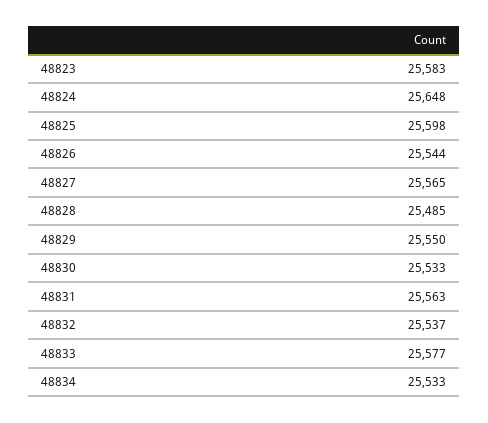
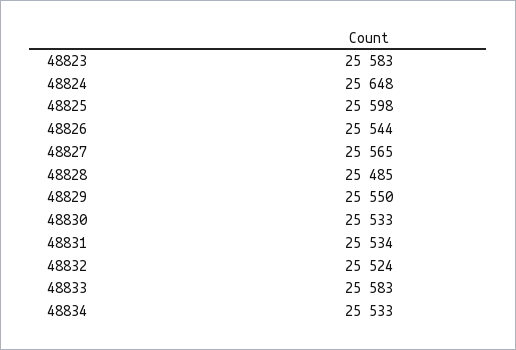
  {
    "48823": 25583,
    "48824": 25648,
    "48825": 25598,
    "48826": 25544,
    "48827": 25565,
    "48828": 25485,
    "48829": 25550,
    "48830": 25533,
-   "48831": 25563,
+   "48831": 25534,
-   "48832": 25537,
+   "48832": 25524,
-   "48833": 25577,
+   "48833": 25583,
    "48834": 25533
  }

